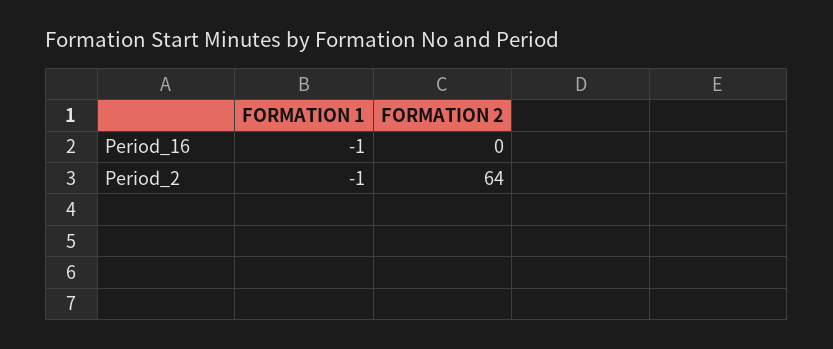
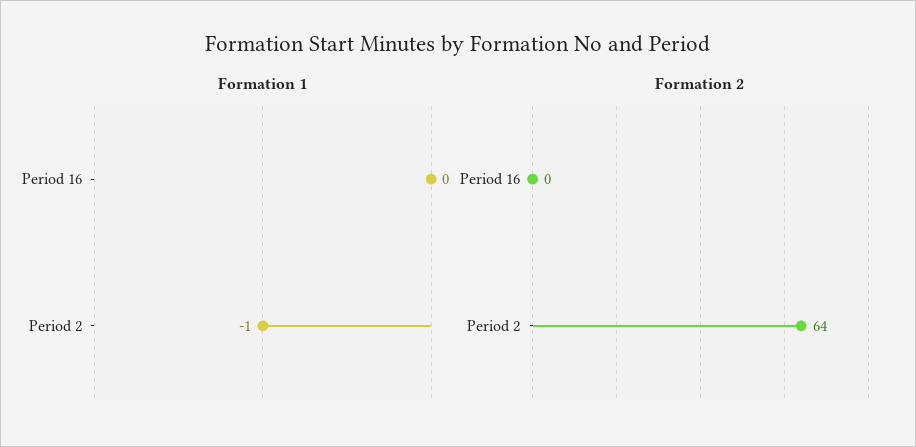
  {
    "FORMATION 1": {
-     "Period_16": -1,
+     "Period_16": 0,
      "Period_2": -1
    },
    "FORMATION 2": {
      "Period_16": 0,
      "Period_2": 64
    }
  }

